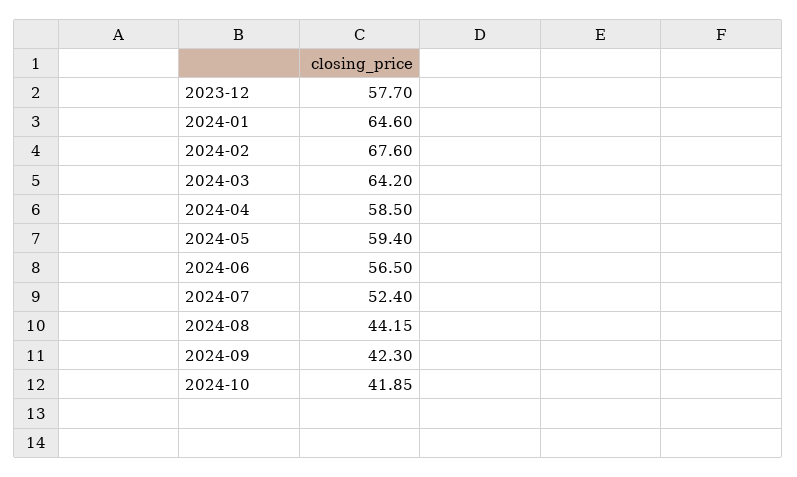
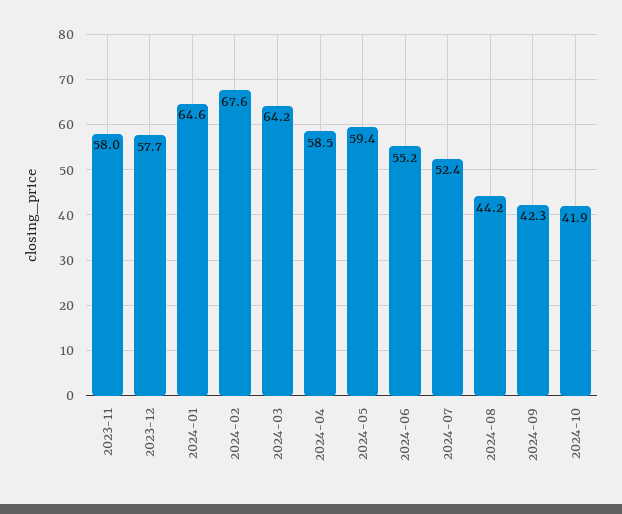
  {
    "2023-12": 57.7,
    "2024-01": 64.6,
    "2024-02": 67.6,
    "2024-03": 64.2,
    "2024-04": 58.5,
    "2024-05": 59.4,
-   "2024-06": 56.5,
+   "2024-06": 55.2,
    "2024-07": 52.4,
    "2024-08": 44.15,
    "2024-09": 42.3,
-   "2024-10": 41.85
+   "2024-10": 41.85,
+   "2023-11": 58
  }

